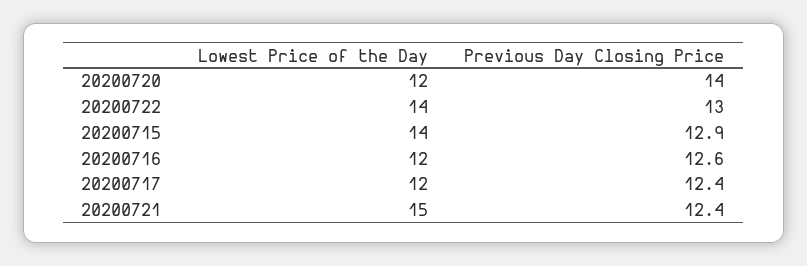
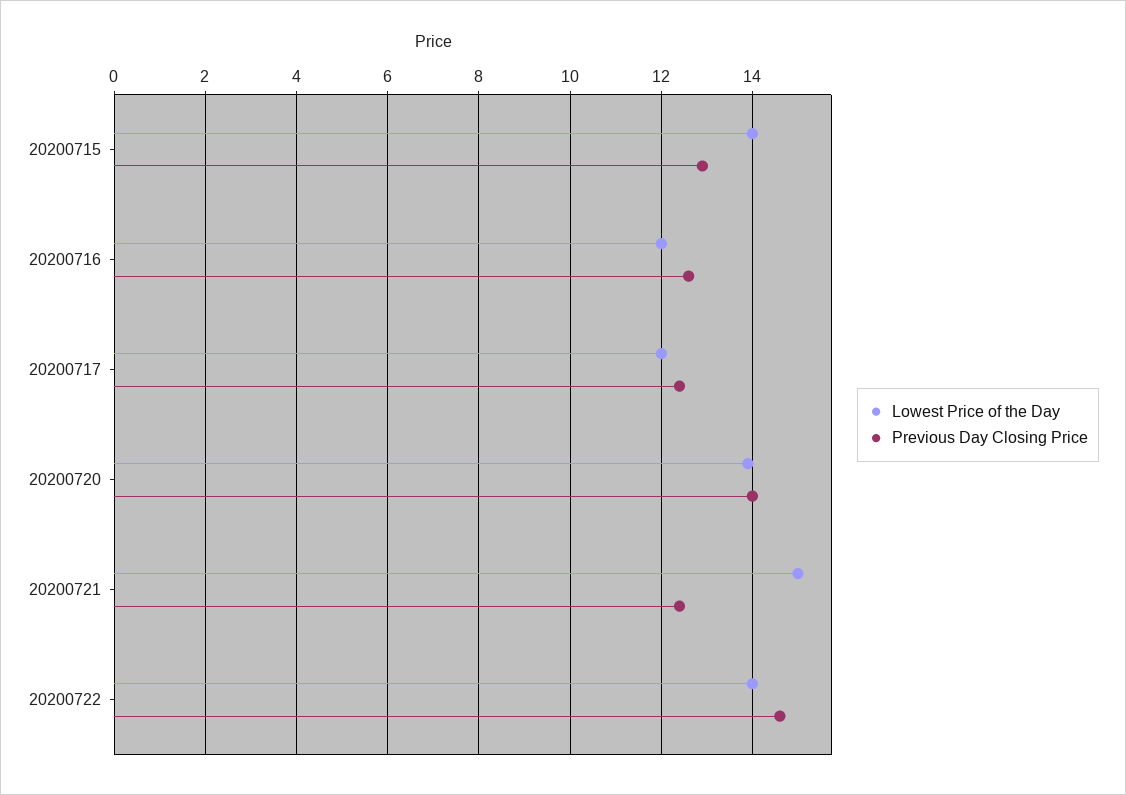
  {
    "Lowest Price of the Day": {
-     "20200720": 12,
+     "20200720": 14,
      "20200722": 14,
      "20200715": 14,
      "20200716": 12,
      "20200717": 12,
      "20200721": 15
    },
    "Previous Day Closing Price": {
      "20200720": 14,
-     "20200722": 13,
+     "20200722": 14.5,
      "20200715": 12.9,
      "20200716": 12.6,
      "20200717": 12.4,
      "20200721": 12.4
    }
  }

